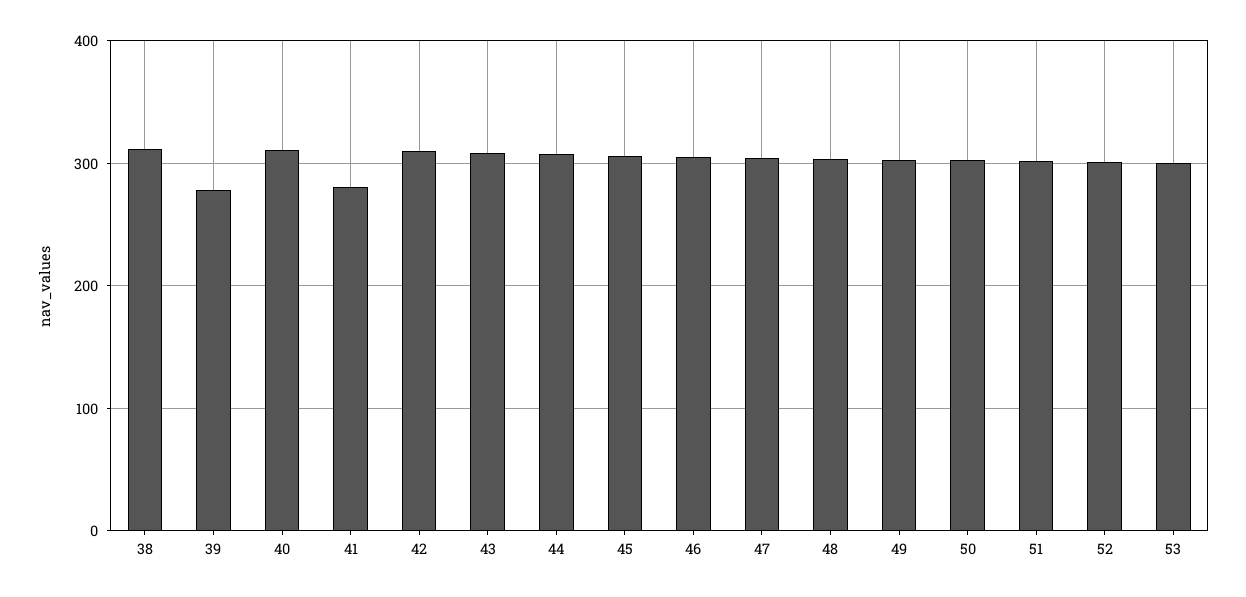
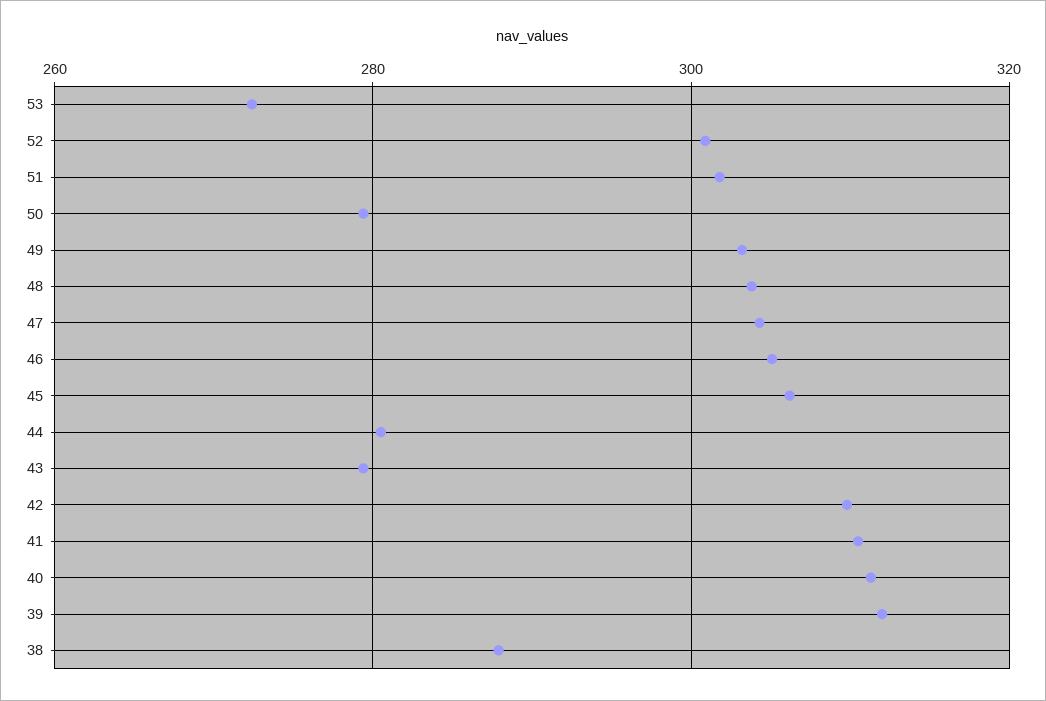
  {
-   "38": 310,
+   "38": 288,
-   "39": 280,
+   "39": 312,
    "40": 312,
-   "41": 280,
+   "41": 310,
    "42": 310,
-   "43": 310,
+   "43": 280,
-   "44": 310,
+   "44": 280,
    "45": 306,
    "46": 306,
    "47": 304,
    "48": 304,
    "49": 304,
-   "50": 300,
+   "50": 280,
    "51": 302,
    "52": 300,
-   "53": 300
+   "53": 272
  }

